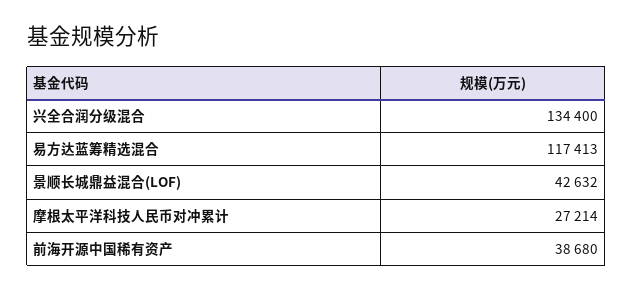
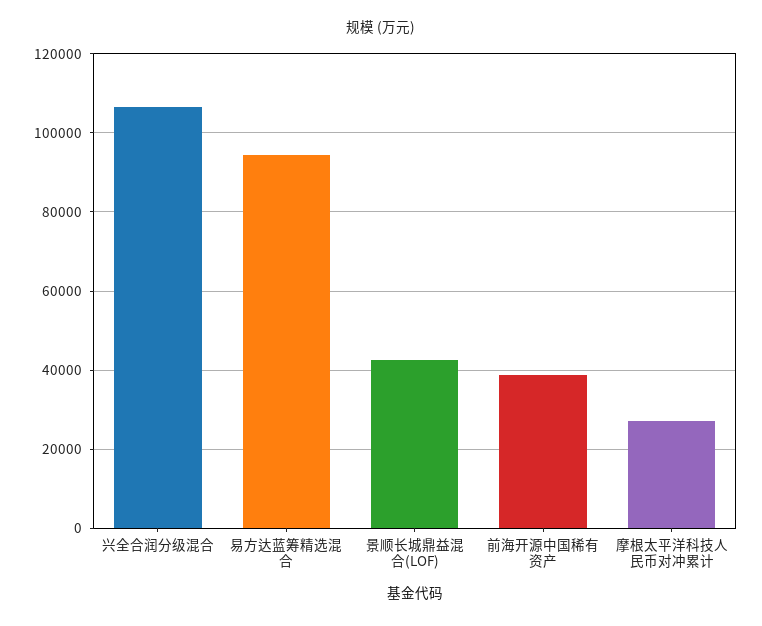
  {
-   "兴全合润分级混合": 134400,
+   "兴全合润分级混合": 106000,
-   "易方达蓝筹精选混合": 117413,
+   "易方达蓝筹精选混合": 94000,
    "景顺长城鼎益混合(LOF)": 42632,
    "摩根太平洋科技人民币对冲累计": 27214,
    "前海开源中国稀有资产": 38680
  }

